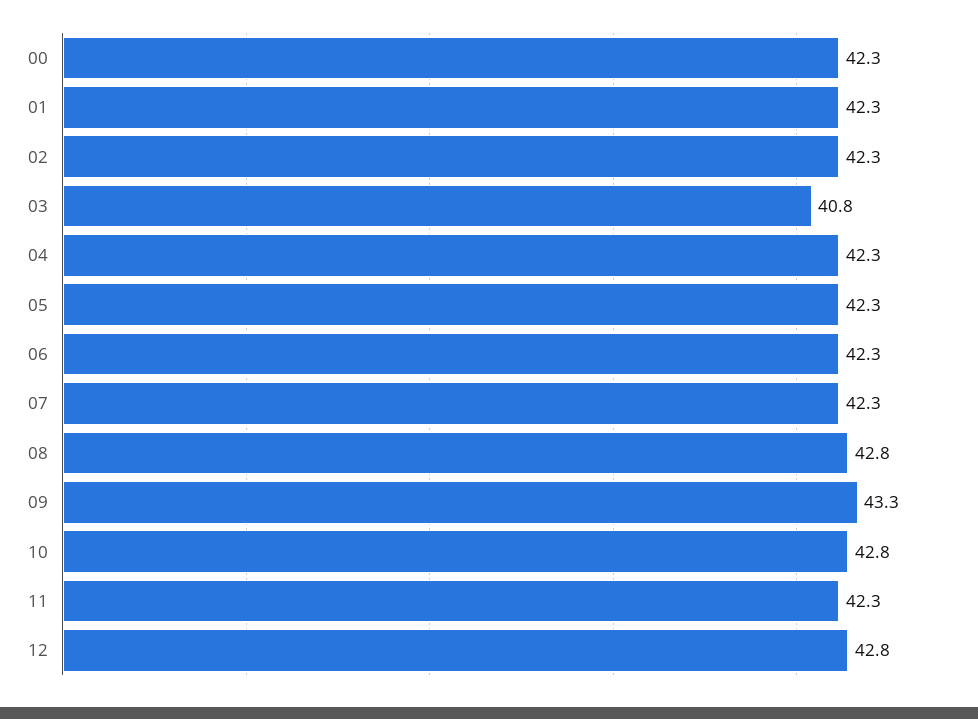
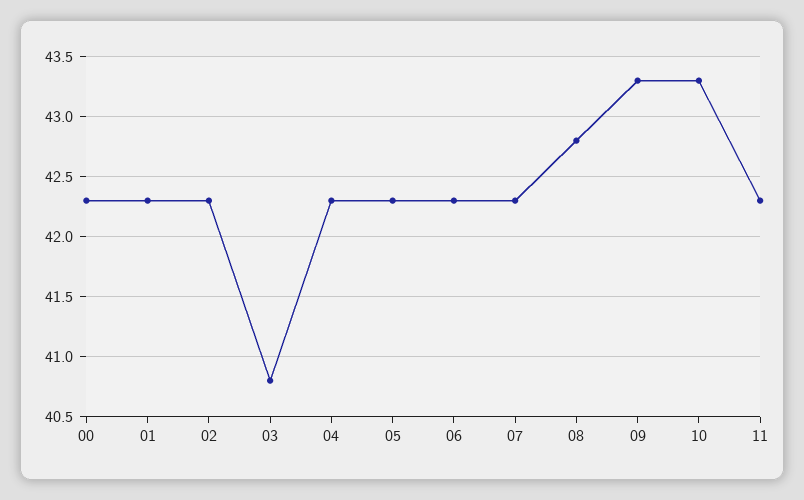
  {
    "00": 42.3,
    "01": 42.3,
    "02": 42.3,
    "03": 40.8,
    "04": 42.3,
    "05": 42.3,
    "06": 42.3,
    "07": 42.3,
    "08": 42.8,
    "09": 43.3,
-   "10": 42.8,
+   "10": 43.3,
-   "11": 42.3,
+   "11": 42.3
-   "12": 42.8
  }

